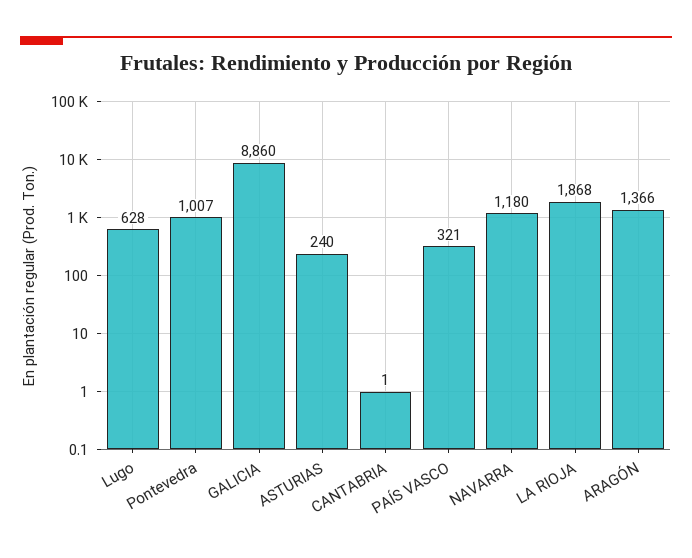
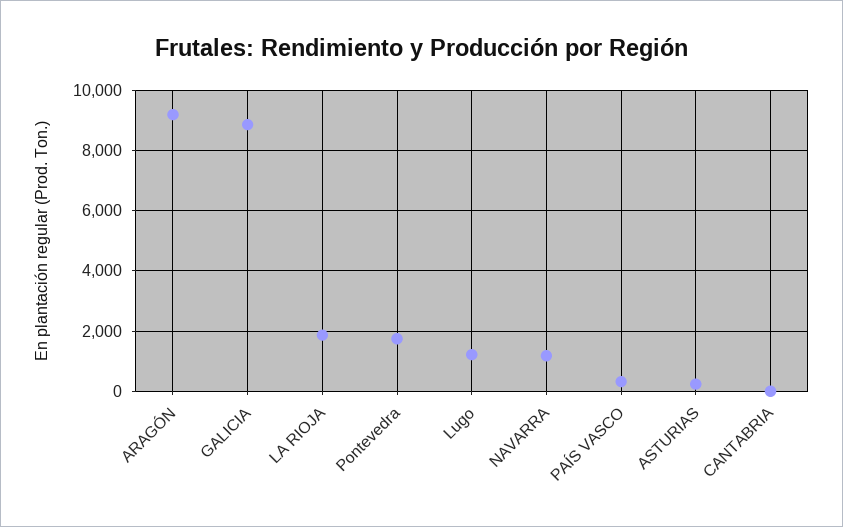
  {
-   "Lugo": 628,
+   "Lugo": 1200,
-   "Pontevedra": 1007,
+   "Pontevedra": 1800,
    "GALICIA": 8860,
    "ASTURIAS": 240,
    "CANTABRIA": 1,
    "PAÍS VASCO": 321,
    "NAVARRA": 1180,
    "LA RIOJA": 1868,
-   "ARAGÓN": 1366
+   "ARAGÓN": 9200
  }

